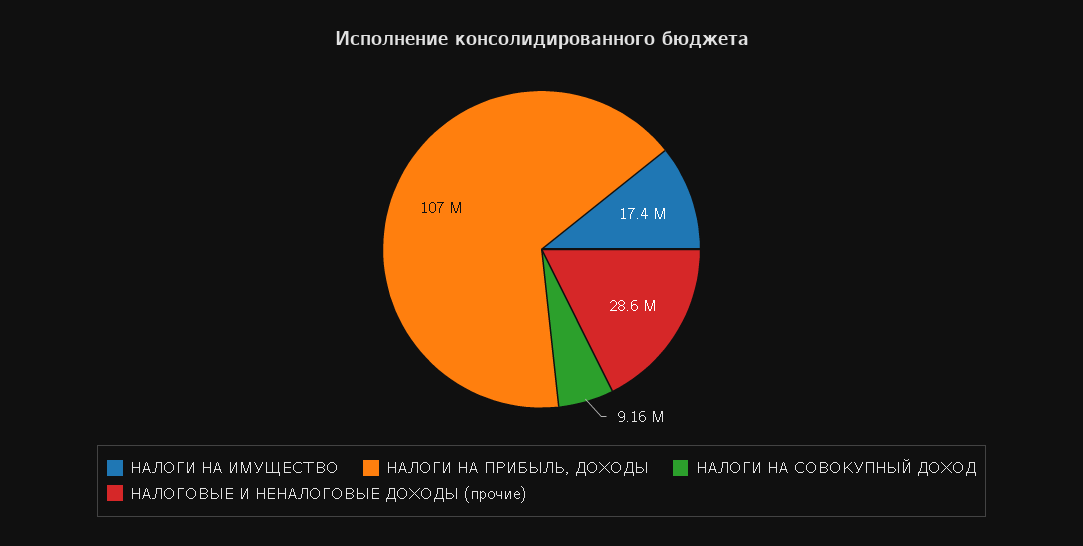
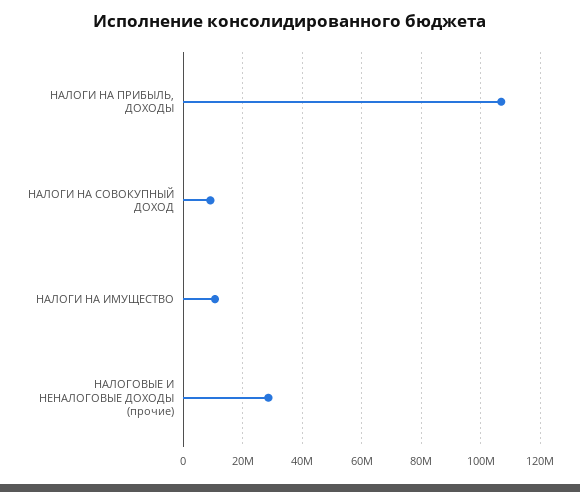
  {
-   "НАЛОГИ НА ИМУЩЕСТВО": 17400000,
+   "НАЛОГИ НА ИМУЩЕСТВО": 10000000,
    "НАЛОГИ НА ПРИБЫЛЬ, ДОХОДЫ": 107000000,
    "НАЛОГИ НА СОВОКУПНЫЙ ДОХОД": 9160000,
    "НАЛОГОВЫЕ И НЕНАЛОГОВЫЕ ДОХОДЫ (прочие)": 28600000
  }

